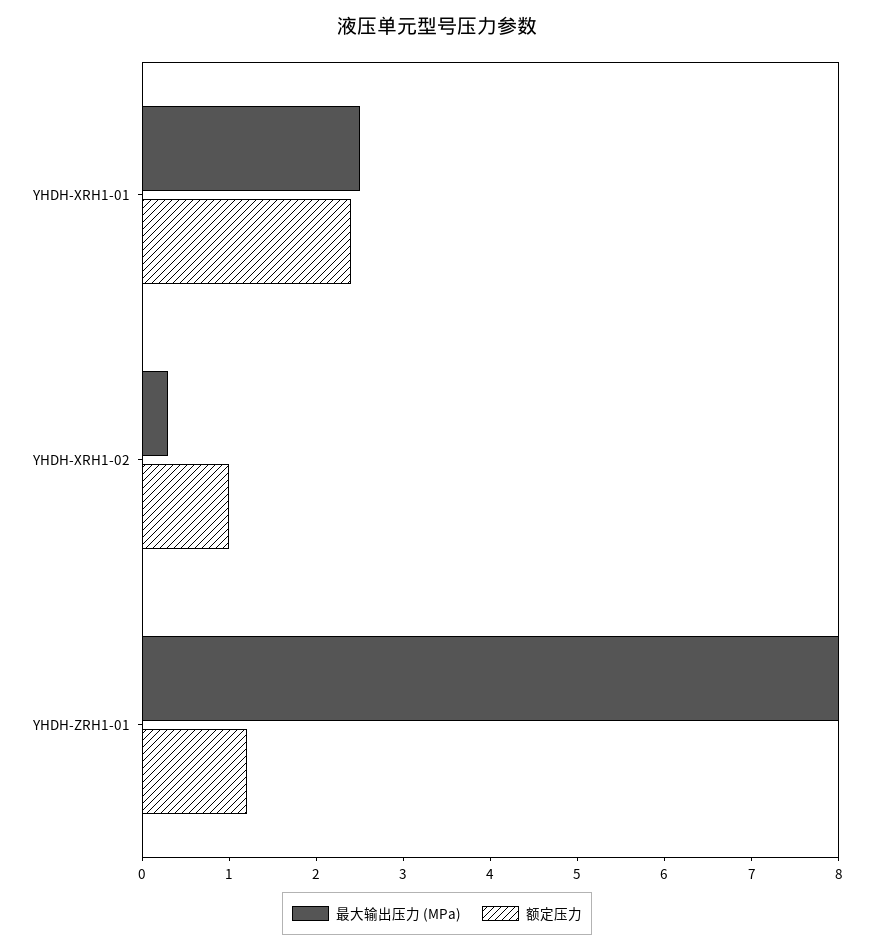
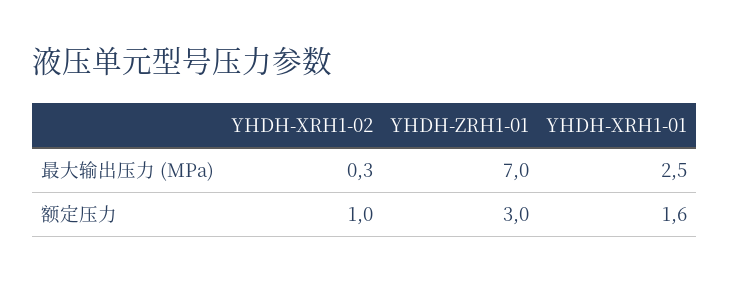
  {
    "最大输出压力 (MPa)": {
      "YHDH-XRH1-01": 2.5,
      "YHDH-XRH1-02": 0.3,
-     "YHDH-ZRH1-01": 8
+     "YHDH-ZRH1-01": 7
    },
    "额定压力": {
-     "YHDH-XRH1-01": 2.4,
+     "YHDH-XRH1-01": 1.6,
      "YHDH-XRH1-02": 1,
-     "YHDH-ZRH1-01": 1.2
+     "YHDH-ZRH1-01": 3
    }
  }

